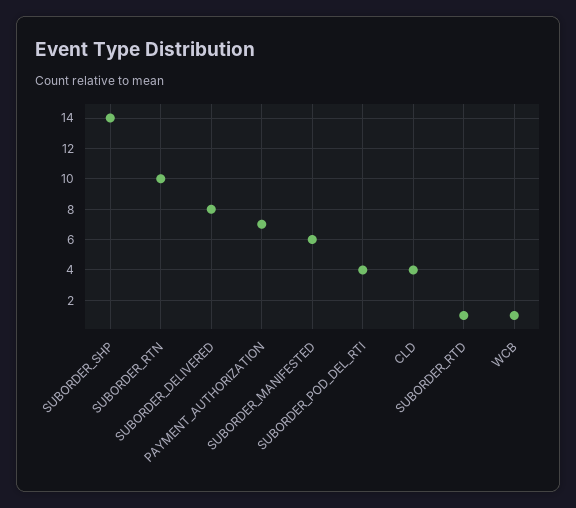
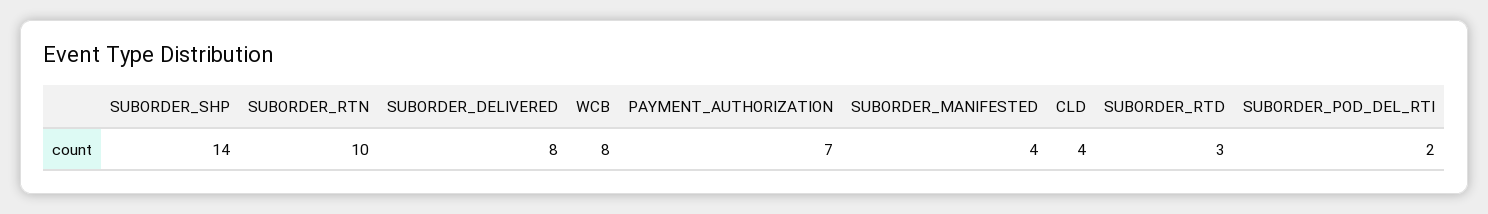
  {
    "SUBORDER_SHP": 14,
    "SUBORDER_RTN": 10,
    "SUBORDER_DELIVERED": 8,
    "PAYMENT_AUTHORIZATION": 7,
-   "SUBORDER_MANIFESTED": 6,
+   "SUBORDER_MANIFESTED": 4,
-   "SUBORDER_POD_DEL_RTI": 4,
+   "SUBORDER_POD_DEL_RTI": 2,
    "CLD": 4,
-   "SUBORDER_RTD": 1,
+   "SUBORDER_RTD": 3,
-   "WCB": 1
+   "WCB": 8
  }

